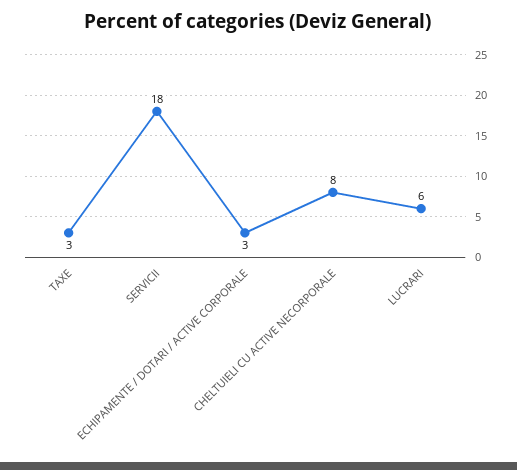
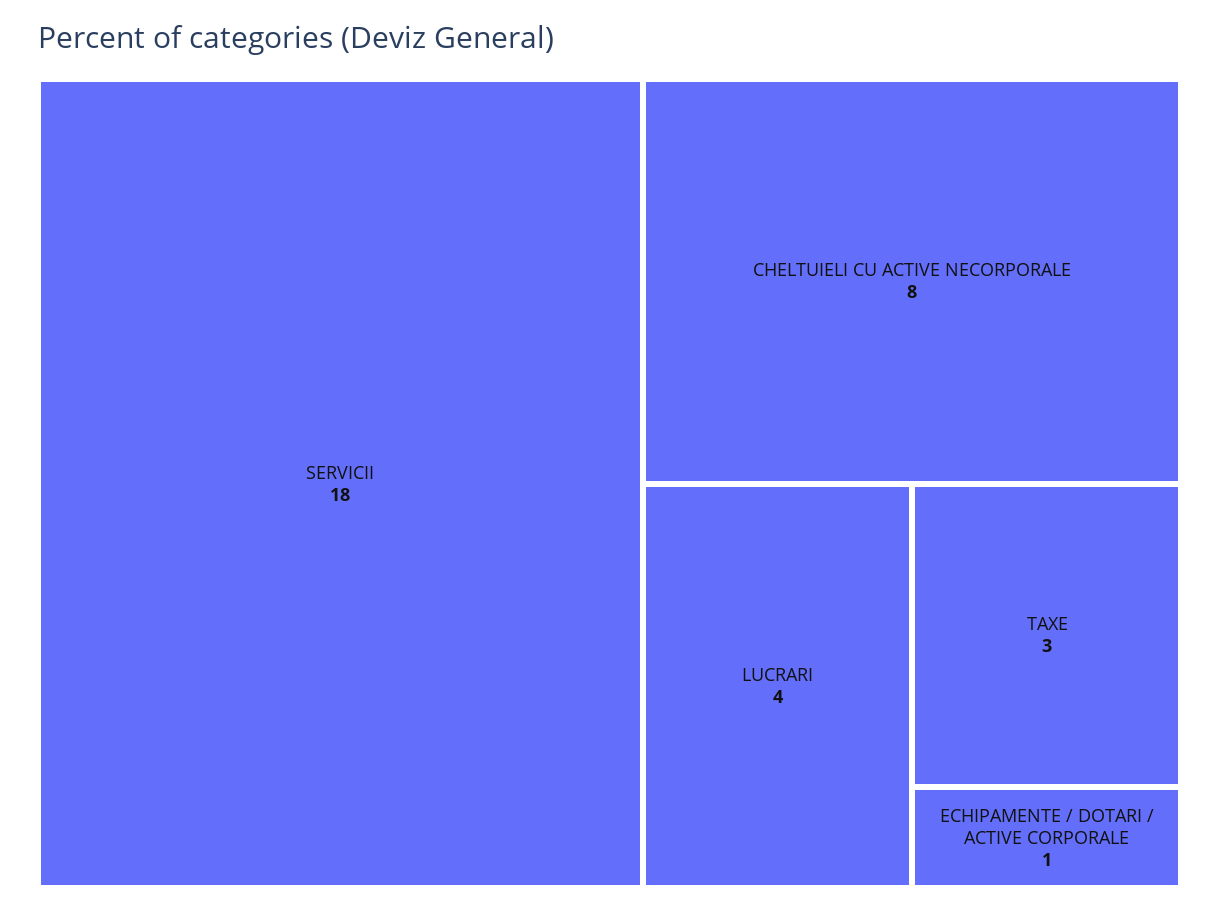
  {
    "TAXE": 3,
    "SERVICII": 18,
-   "ECHIPAMENTE / DOTARI / ACTIVE CORPORALE": 3,
+   "ECHIPAMENTE / DOTARI / ACTIVE CORPORALE": 1,
    "CHELTUIELI CU ACTIVE NECORPORALE": 8,
-   "LUCRARI": 6
+   "LUCRARI": 4
  }

